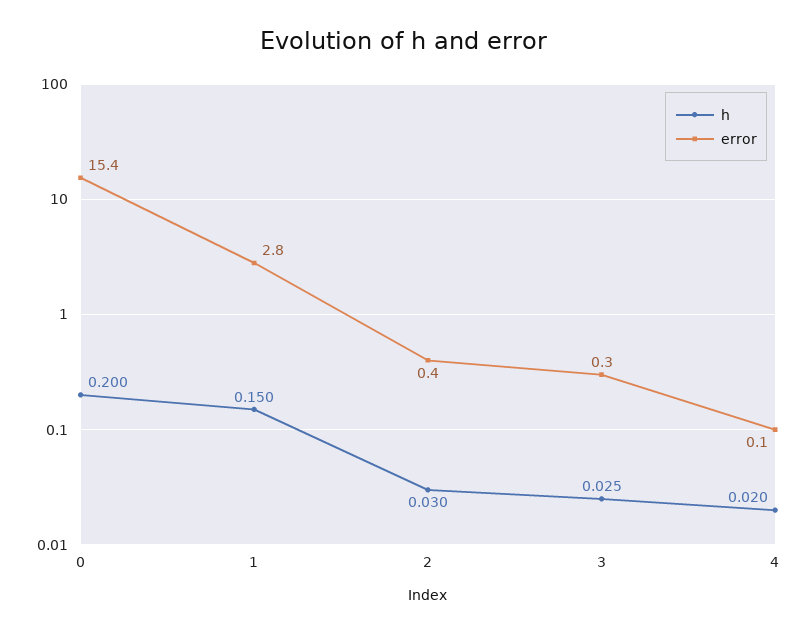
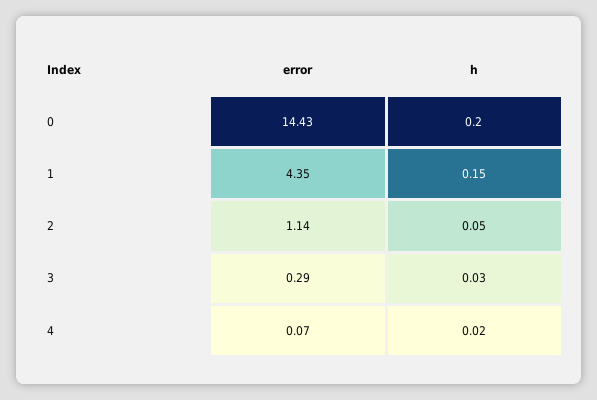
  {
    "h": {
      "0": 0.2,
      "1": 0.15,
-     "2": 0.03,
+     "2": 0.05,
-     "3": 0.025,
+     "3": 0.03,
      "4": 0.02
    },
    "error": {
-     "0": 15.4,
+     "0": 14.43,
-     "1": 2.8,
+     "1": 4.35,
-     "2": 0.4,
+     "2": 1.14,
      "3": 0.29,
      "4": 0.07
    }
  }

